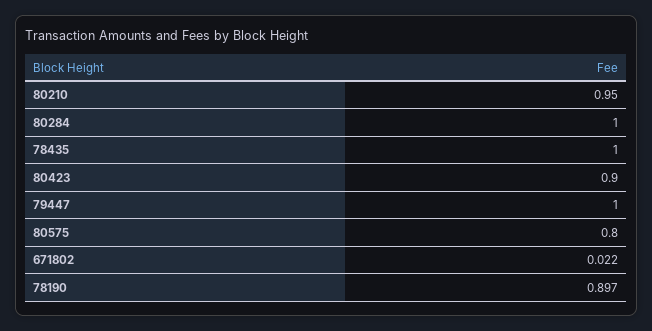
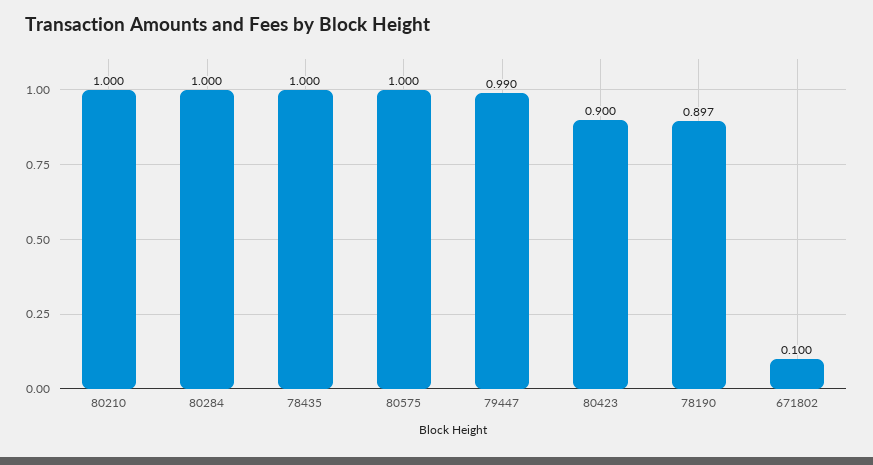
  {
-   "80210": 0.95,
+   "80210": 1,
    "80284": 1,
    "78435": 1,
    "80423": 0.9,
-   "79447": 1,
+   "79447": 0.99,
-   "80575": 0.8,
+   "80575": 1,
-   "671802": 0.022,
+   "671802": 0.1,
    "78190": 0.897
  }

